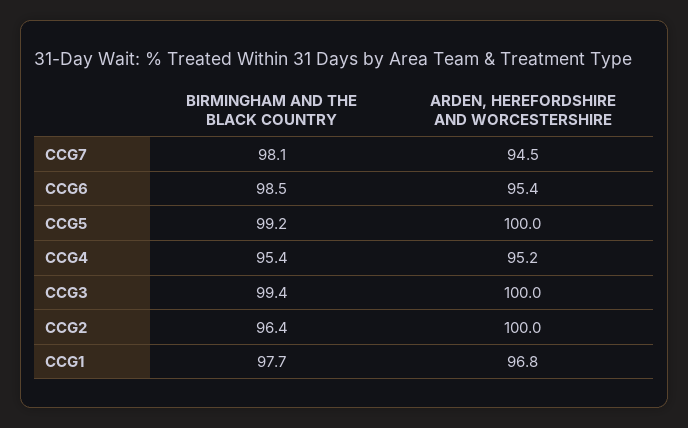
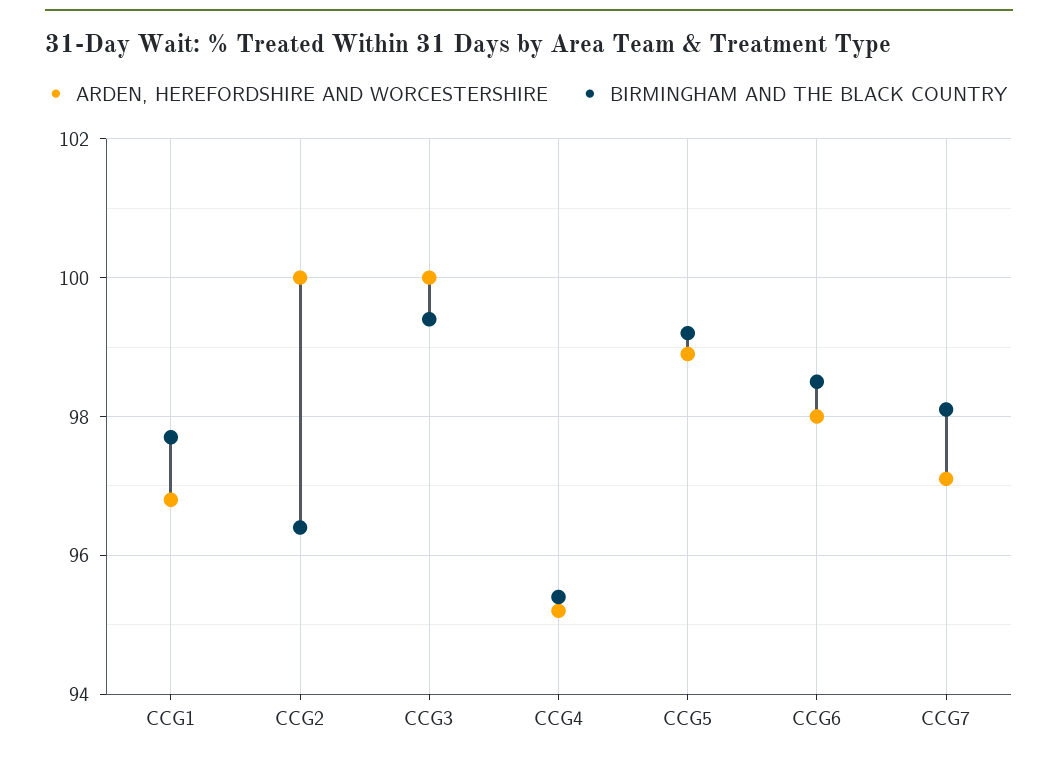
  {
    "BIRMINGHAM AND THE BLACK COUNTRY": {
      "CCG7": 98.1,
      "CCG6": 98.5,
      "CCG5": 99.2,
      "CCG4": 95.4,
      "CCG3": 99.4,
      "CCG2": 96.4,
      "CCG1": 97.7
    },
    "ARDEN, HEREFORDSHIRE AND WORCESTERSHIRE": {
-     "CCG7": 94.5,
+     "CCG7": 97,
-     "CCG6": 95.4,
+     "CCG6": 98,
-     "CCG5": 100,
+     "CCG5": 99,
      "CCG4": 95.2,
      "CCG3": 100,
      "CCG2": 100,
      "CCG1": 96.8
    }
  }

